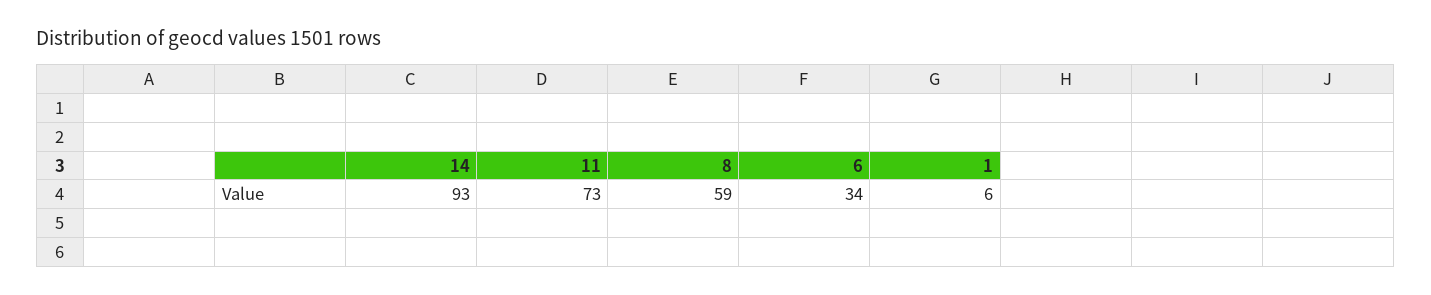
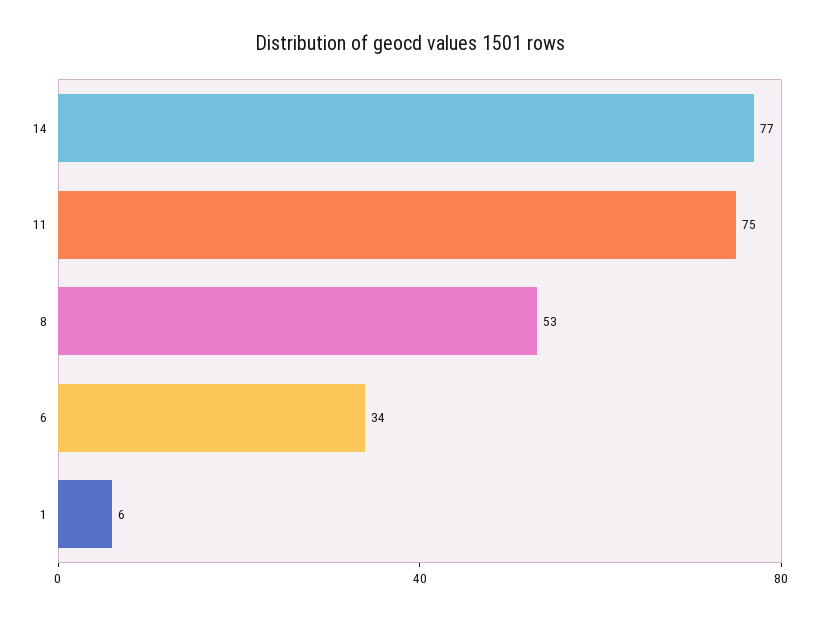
  {
-   "14": 93,
+   "14": 77,
-   "11": 73,
+   "11": 75,
-   "8": 59,
+   "8": 53,
    "6": 34,
    "1": 6
  }

